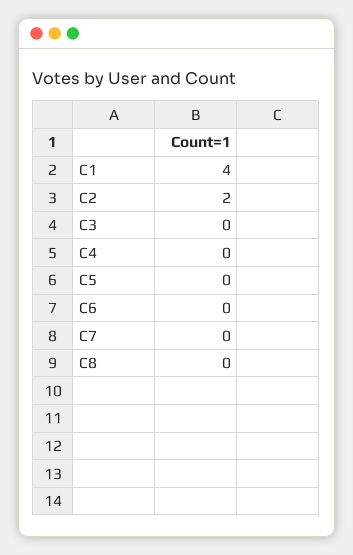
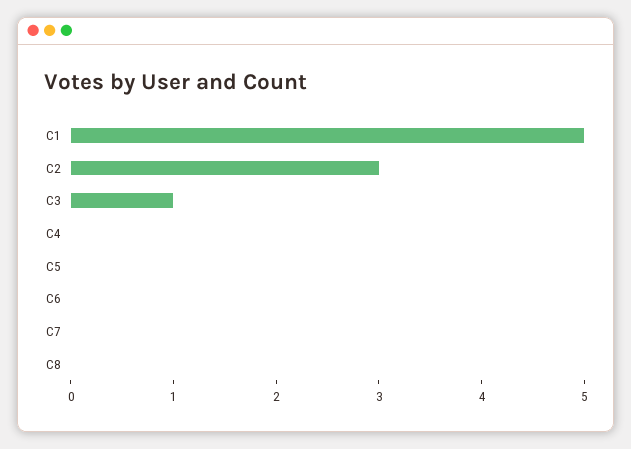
  {
-   "C1": 4,
+   "C1": 5,
-   "C2": 2,
+   "C2": 3,
-   "C3": 0,
+   "C3": 1,
    "C4": 0,
    "C5": 0,
    "C6": 0,
    "C7": 0,
    "C8": 0
  }

